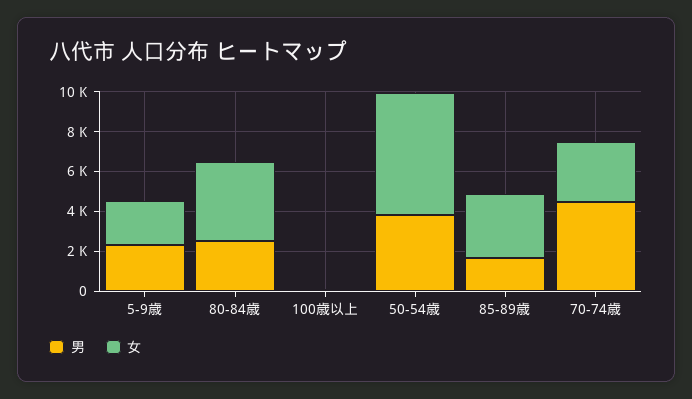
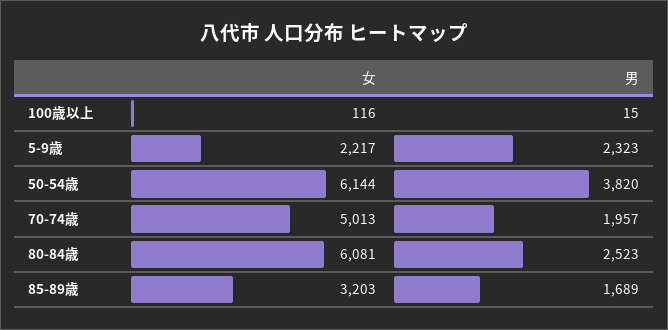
  {
    "男": {
      "5-9歳": 2323,
      "80-84歳": 2523,
      "100歳以上": 15,
      "50-54歳": 3820,
      "85-89歳": 1689,
-     "70-74歳": 4500
+     "70-74歳": 1957
    },
    "女": {
      "5-9歳": 2217,
-     "80-84歳": 4000,
+     "80-84歳": 6081,
      "100歳以上": 116,
      "50-54歳": 6144,
      "85-89歳": 3203,
-     "70-74歳": 3000
+     "70-74歳": 5013
    }
  }

